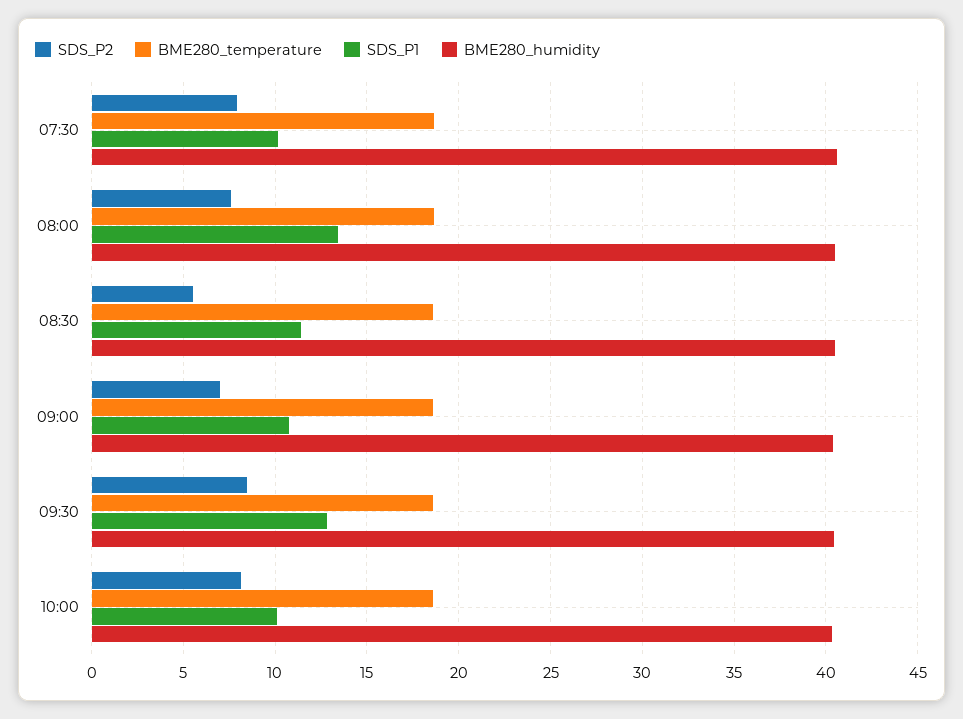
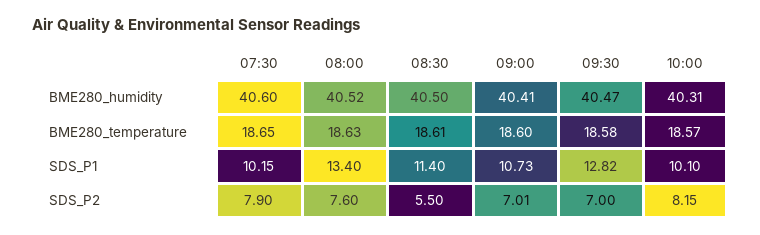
  {
    "SDS_P2": {
      "07:30": 7.9,
      "08:00": 7.6,
      "08:30": 5.5,
      "09:00": 7.01,
-     "09:30": 8.5,
+     "09:30": 7,
      "10:00": 8.15
    },
    "BME280_temperature": {
      "07:30": 18.65,
      "08:00": 18.63,
      "08:30": 18.61,
      "09:00": 18.6,
      "09:30": 18.58,
      "10:00": 18.57
    },
    "SDS_P1": {
      "07:30": 10.15,
      "08:00": 13.4,
      "08:30": 11.4,
      "09:00": 10.73,
      "09:30": 12.82,
      "10:00": 10.1
    },
    "BME280_humidity": {
      "07:30": 40.6,
      "08:00": 40.52,
      "08:30": 40.5,
      "09:00": 40.41,
      "09:30": 40.47,
      "10:00": 40.31
    }
  }

